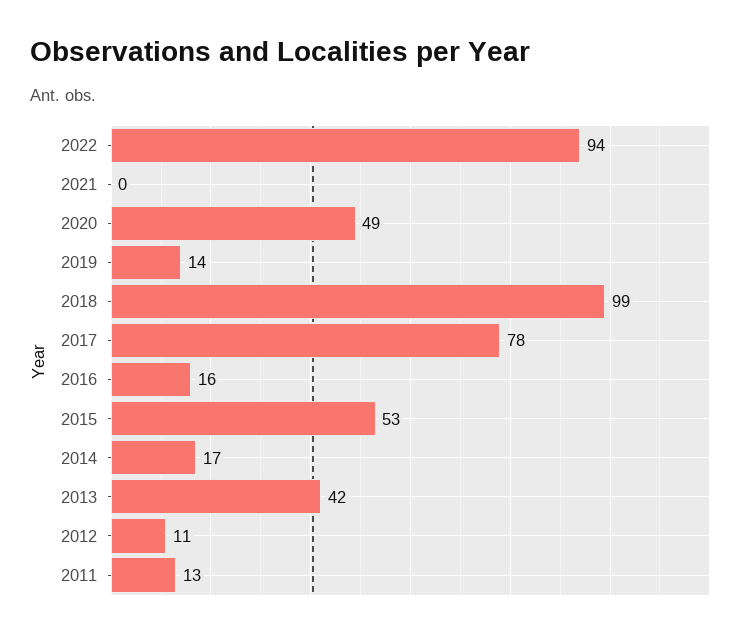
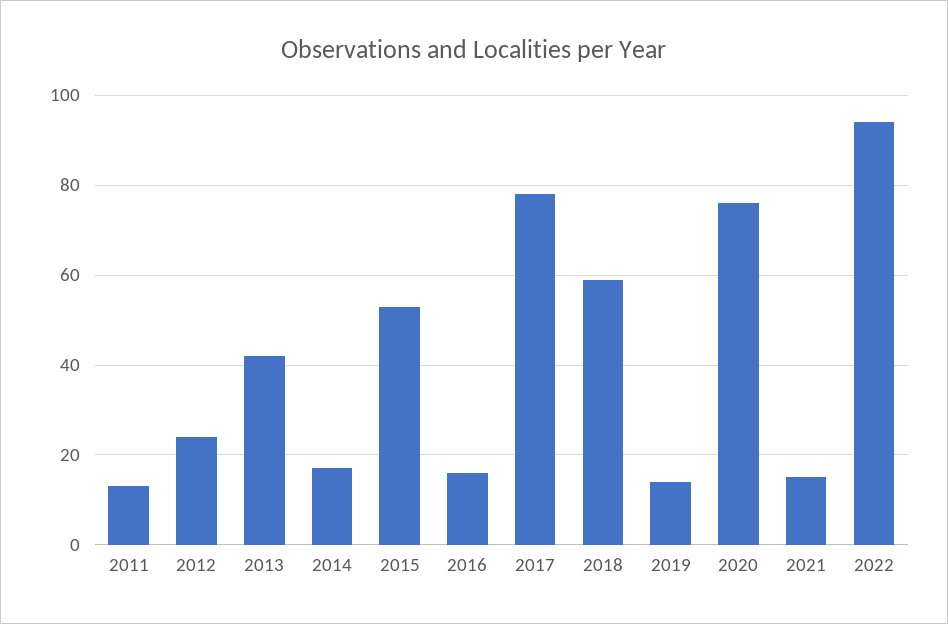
  {
    "2022": 94,
-   "2021": 0,
+   "2021": 15,
-   "2020": 49,
+   "2020": 75,
    "2019": 14,
-   "2018": 99,
+   "2018": 60,
    "2017": 78,
    "2016": 16,
    "2015": 53,
    "2014": 17,
    "2013": 42,
-   "2012": 11,
+   "2012": 25,
    "2011": 13
  }

